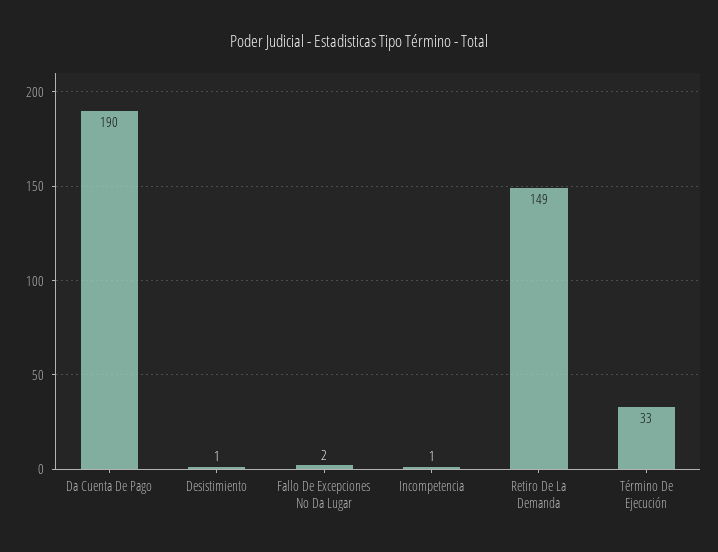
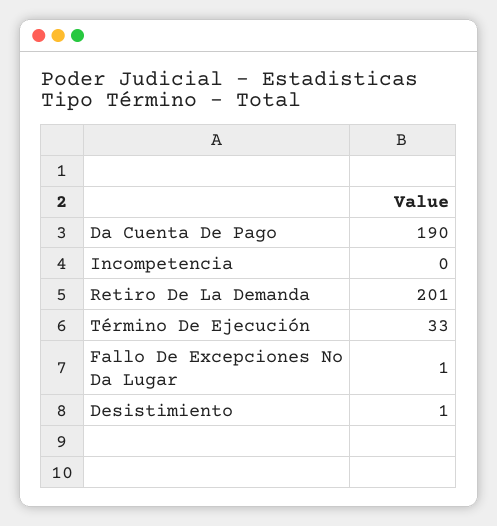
  {
    "Da Cuenta De Pago": 190,
    "Desistimiento": 1,
-   "Fallo De Excepciones No Da Lugar": 2,
+   "Fallo De Excepciones No Da Lugar": 1,
-   "Incompetencia": 1,
+   "Incompetencia": 0,
-   "Retiro De La Demanda": 149,
+   "Retiro De La Demanda": 201,
    "Término De Ejecución": 33
  }

